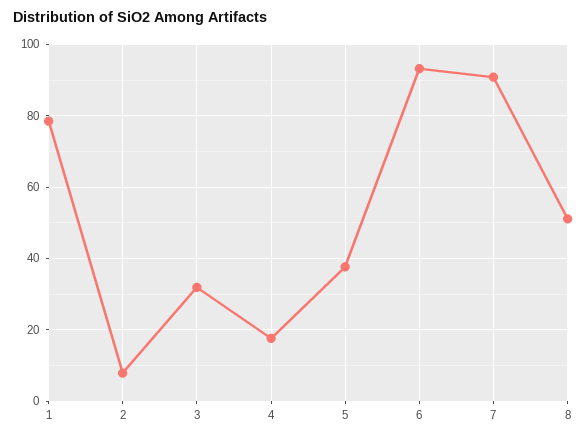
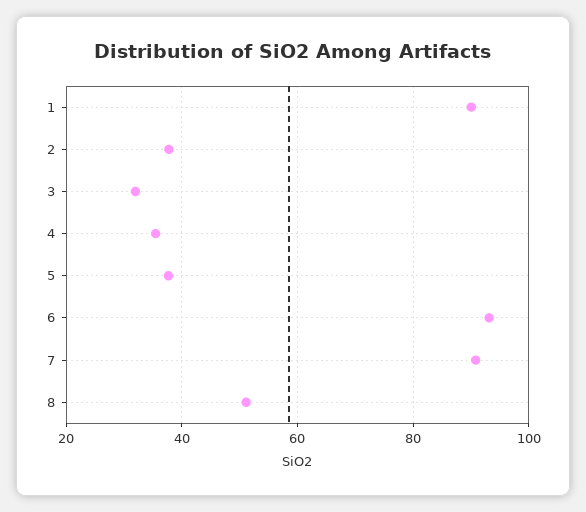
  {
-   "1": 78,
+   "1": 90,
-   "2": 8,
+   "2": 38,
    "3": 32,
-   "4": 18,
+   "4": 36,
    "5": 38,
    "6": 94,
    "7": 90,
    "8": 52
  }

